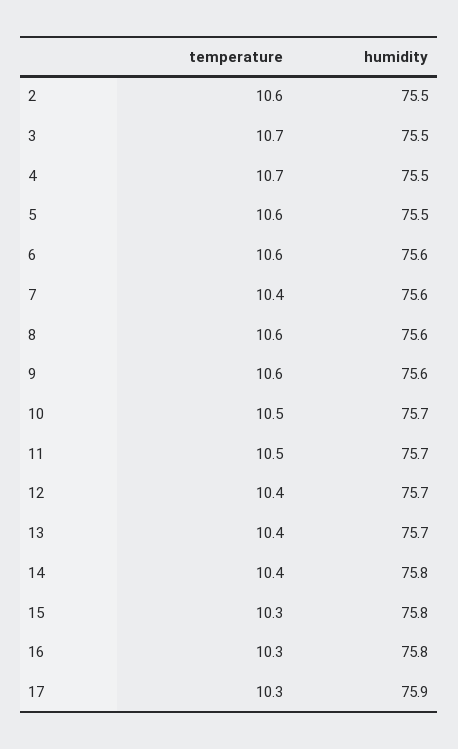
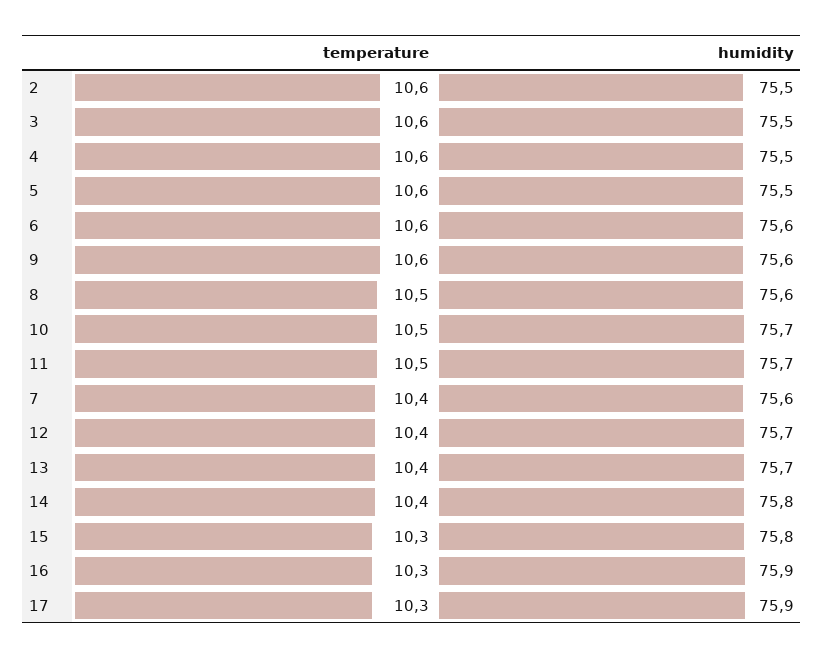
  {
    "temperature": {
      "2": 10.6,
-     "3": 10.7,
+     "3": 10.6,
-     "4": 10.7,
+     "4": 10.6,
      "5": 10.6,
      "6": 10.6,
      "7": 10.4,
-     "8": 10.6,
+     "8": 10.5,
      "9": 10.6,
      "10": 10.5,
      "11": 10.5,
      "12": 10.4,
      "13": 10.4,
      "14": 10.4,
      "15": 10.3,
      "16": 10.3,
      "17": 10.3
    },
    "humidity": {
      "2": 75.5,
      "3": 75.5,
      "4": 75.5,
      "5": 75.5,
      "6": 75.6,
      "7": 75.6,
      "8": 75.6,
      "9": 75.6,
      "10": 75.7,
      "11": 75.7,
      "12": 75.7,
      "13": 75.7,
      "14": 75.8,
      "15": 75.8,
-     "16": 75.8,
+     "16": 75.9,
      "17": 75.9
    }
  }

